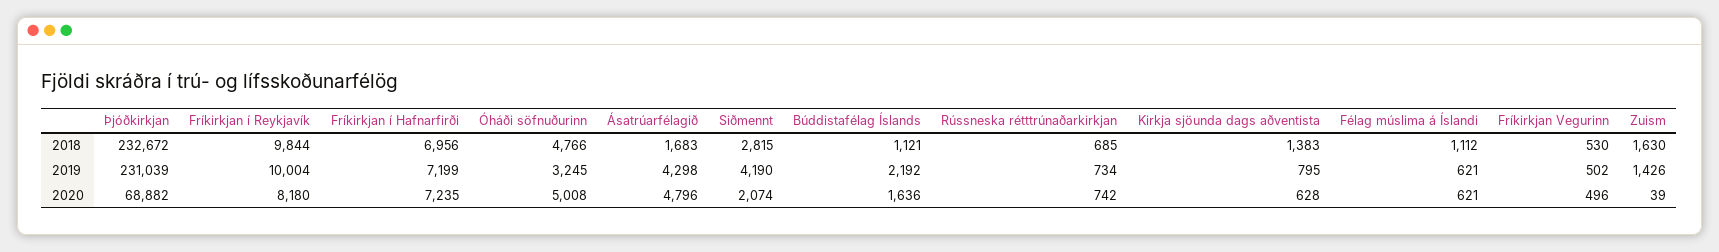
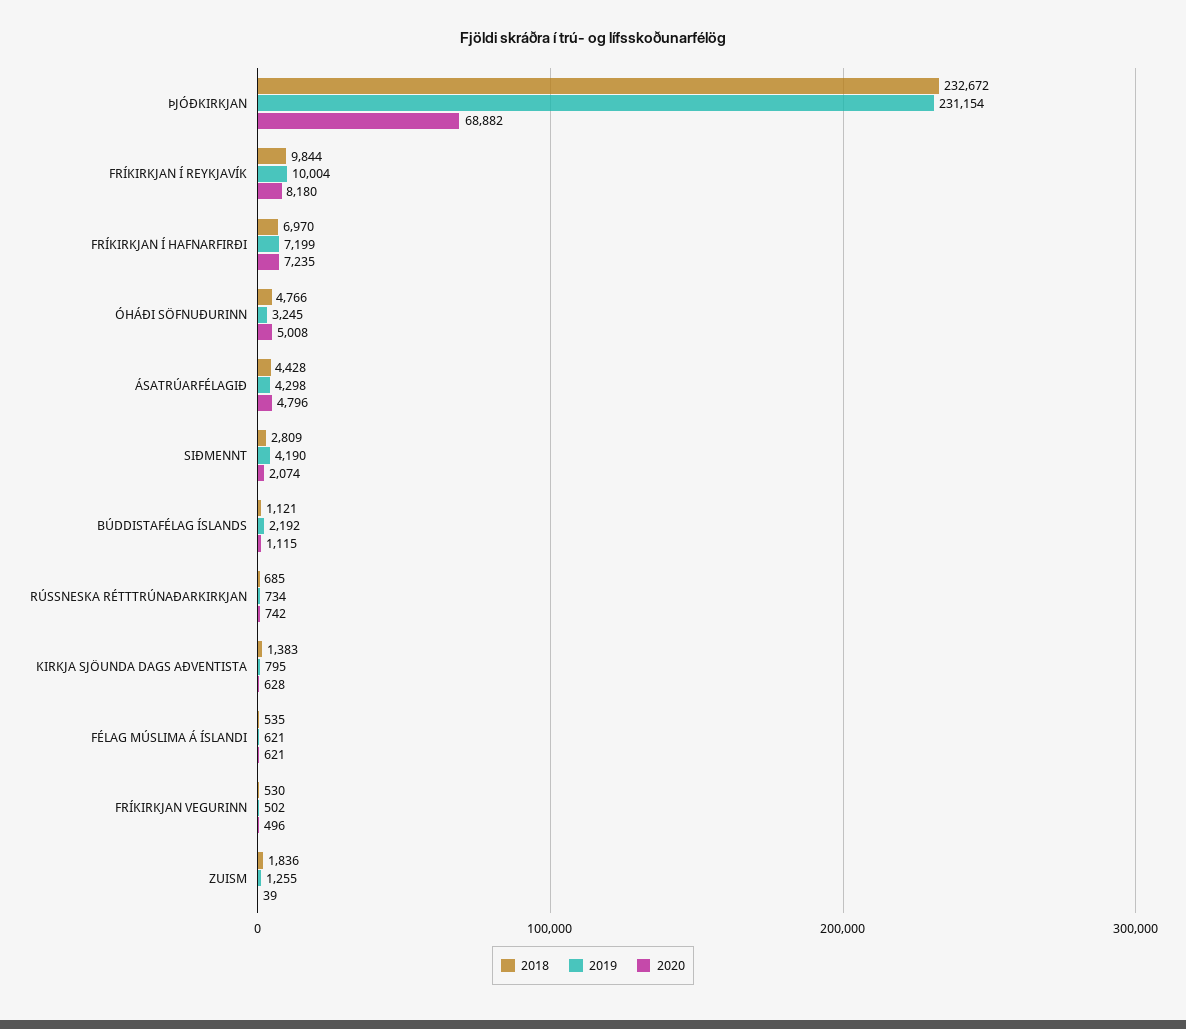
  {
    "2018": {
      "Þjóðkirkjan": 232672,
      "Fríkirkjan í Reykjavík": 9844,
-     "Fríkirkjan í Hafnarfirði": 6956,
+     "Fríkirkjan í Hafnarfirði": 6970,
      "Óháði söfnuðurinn": 4766,
-     "Ásatrúarfélagið": 1683,
+     "Ásatrúarfélagið": 4428,
-     "Siðmennt": 2815,
+     "Siðmennt": 2809,
      "Búddistafélag Íslands": 1121,
      "Rússneska rétttrúnaðarkirkjan": 685,
      "Kirkja sjöunda dags aðventista": 1383,
-     "Félag múslima á Íslandi": 1112,
+     "Félag múslima á Íslandi": 535,
      "Fríkirkjan Vegurinn": 530,
-     "Zuism": 1630
+     "Zuism": 1836
    },
    "2019": {
-     "Þjóðkirkjan": 231039,
+     "Þjóðkirkjan": 231154,
      "Fríkirkjan í Reykjavík": 10004,
      "Fríkirkjan í Hafnarfirði": 7199,
      "Óháði söfnuðurinn": 3245,
      "Ásatrúarfélagið": 4298,
      "Siðmennt": 4190,
      "Búddistafélag Íslands": 2192,
      "Rússneska rétttrúnaðarkirkjan": 734,
      "Kirkja sjöunda dags aðventista": 795,
      "Félag múslima á Íslandi": 621,
      "Fríkirkjan Vegurinn": 502,
-     "Zuism": 1426
+     "Zuism": 1255
    },
    "2020": {
      "Þjóðkirkjan": 68882,
      "Fríkirkjan í Reykjavík": 8180,
      "Fríkirkjan í Hafnarfirði": 7235,
      "Óháði söfnuðurinn": 5008,
      "Ásatrúarfélagið": 4796,
      "Siðmennt": 2074,
-     "Búddistafélag Íslands": 1636,
+     "Búddistafélag Íslands": 1115,
      "Rússneska rétttrúnaðarkirkjan": 742,
      "Kirkja sjöunda dags aðventista": 628,
      "Félag múslima á Íslandi": 621,
      "Fríkirkjan Vegurinn": 496,
      "Zuism": 39
    }
  }

